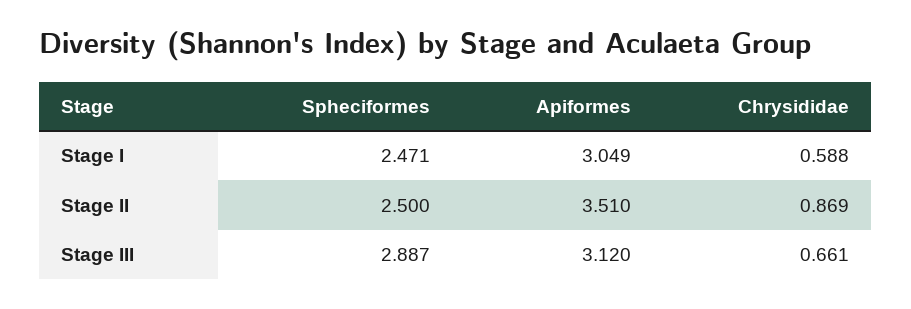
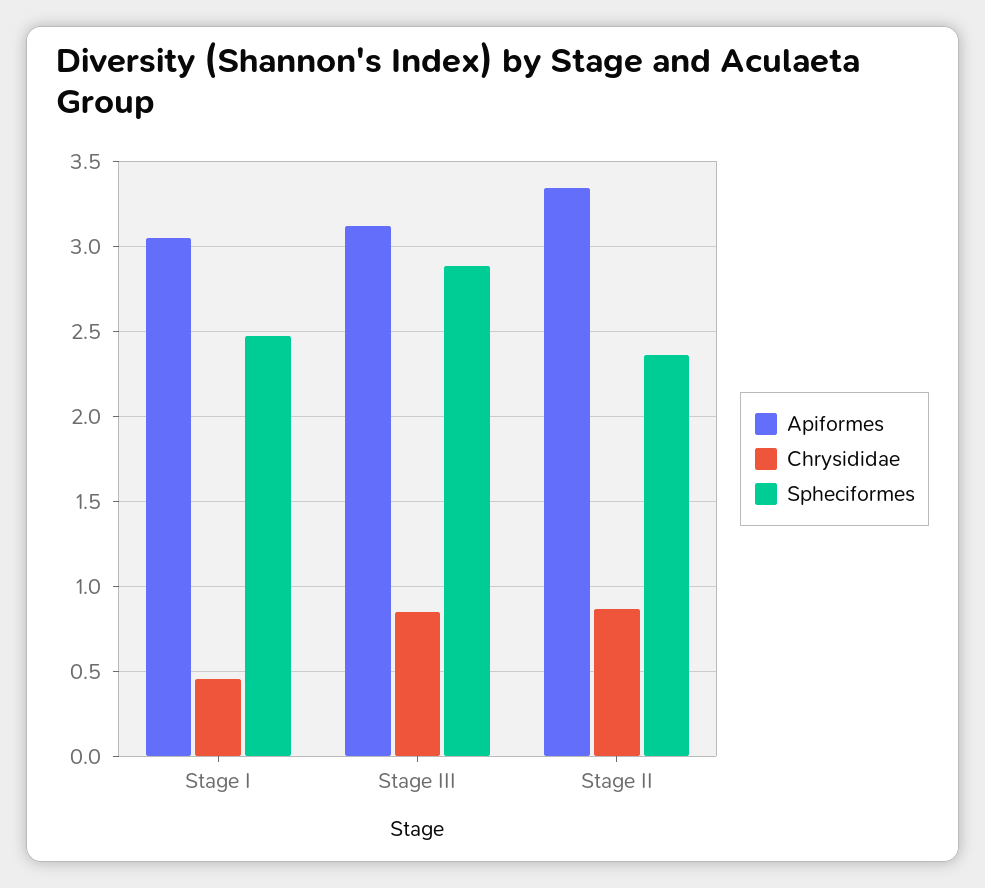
  {
    "Spheciformes": {
      "Stage I": 2.471,
-     "Stage II": 2.5,
+     "Stage II": 2.35,
      "Stage III": 2.887
    },
    "Apiformes": {
      "Stage I": 3.049,
-     "Stage II": 3.51,
+     "Stage II": 3.35,
      "Stage III": 3.12
    },
    "Chrysididae": {
-     "Stage I": 0.588,
+     "Stage I": 0.45,
      "Stage II": 0.869,
-     "Stage III": 0.661
+     "Stage III": 0.85
    }
  }

